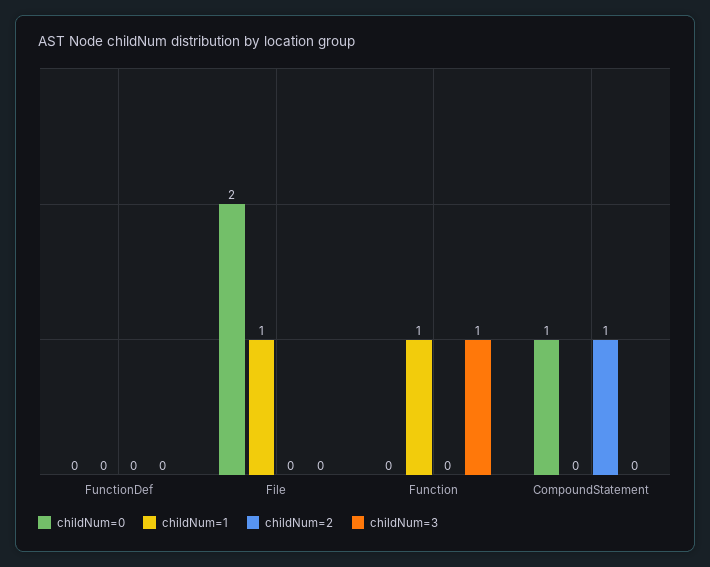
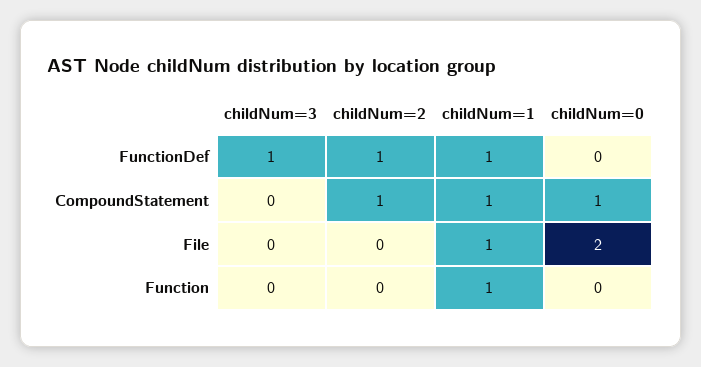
  {
    "childNum=0": {
      "FunctionDef": 0,
      "File": 2,
      "Function": 0,
      "CompoundStatement": 1
    },
    "childNum=1": {
-     "FunctionDef": 0,
+     "FunctionDef": 1,
      "File": 1,
      "Function": 1,
-     "CompoundStatement": 0
+     "CompoundStatement": 1
    },
    "childNum=2": {
-     "FunctionDef": 0,
+     "FunctionDef": 1,
      "File": 0,
      "Function": 0,
      "CompoundStatement": 1
    },
    "childNum=3": {
-     "FunctionDef": 0,
+     "FunctionDef": 1,
      "File": 0,
-     "Function": 1,
+     "Function": 0,
      "CompoundStatement": 0
    }
  }

